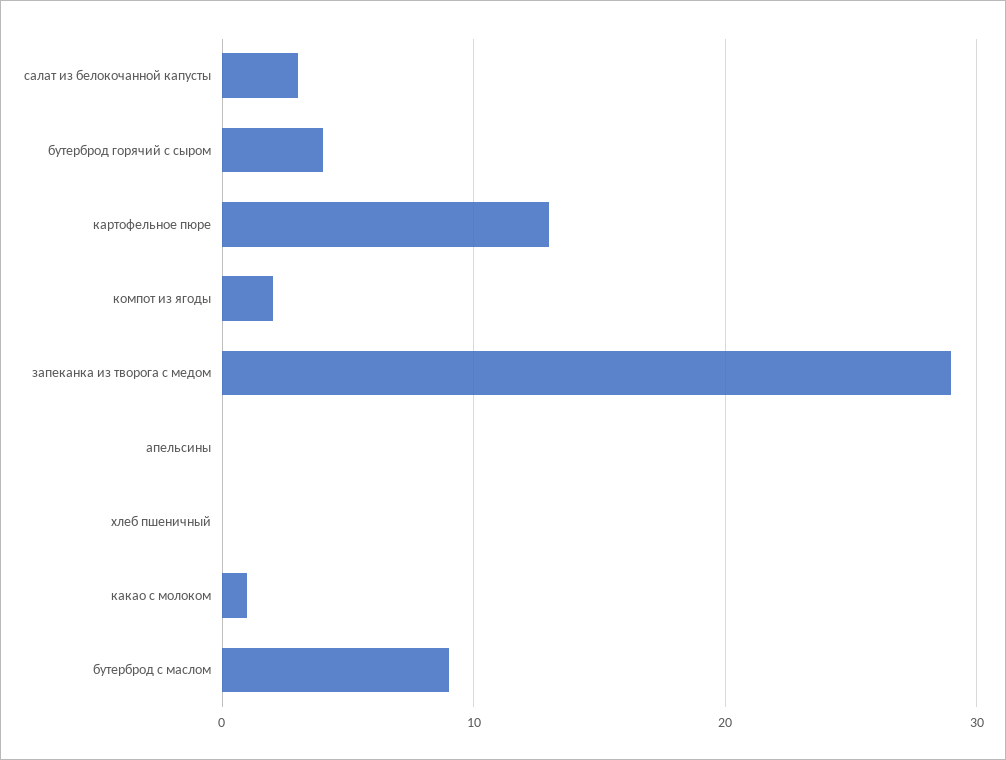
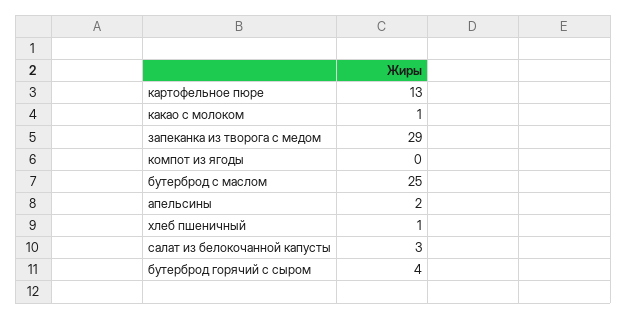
  {
    "салат из белокочанной капусты": 3,
    "бутерброд горячий с сыром": 4,
    "картофельное пюре": 13,
-   "компот из ягоды": 2,
+   "компот из ягоды": 0,
    "запеканка из творога с медом": 29,
-   "апельсины": 0,
+   "апельсины": 2,
-   "хлеб пшеничный": 0,
+   "хлеб пшеничный": 1,
    "какао с молоком": 1,
-   "бутерброд с маслом": 9
+   "бутерброд с маслом": 25
  }

